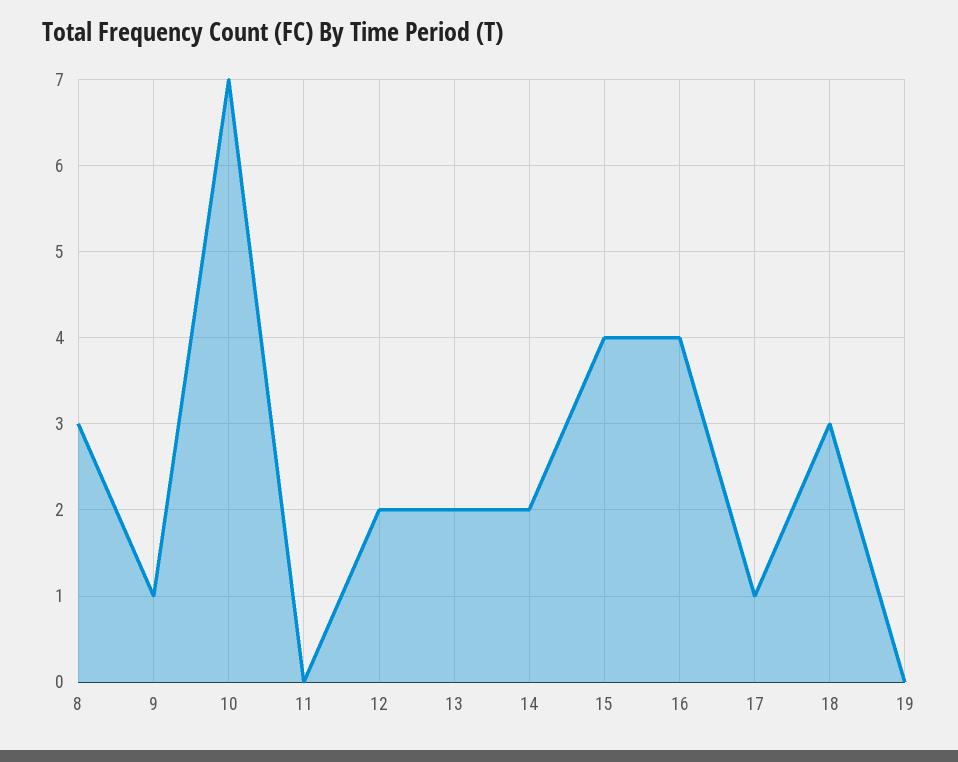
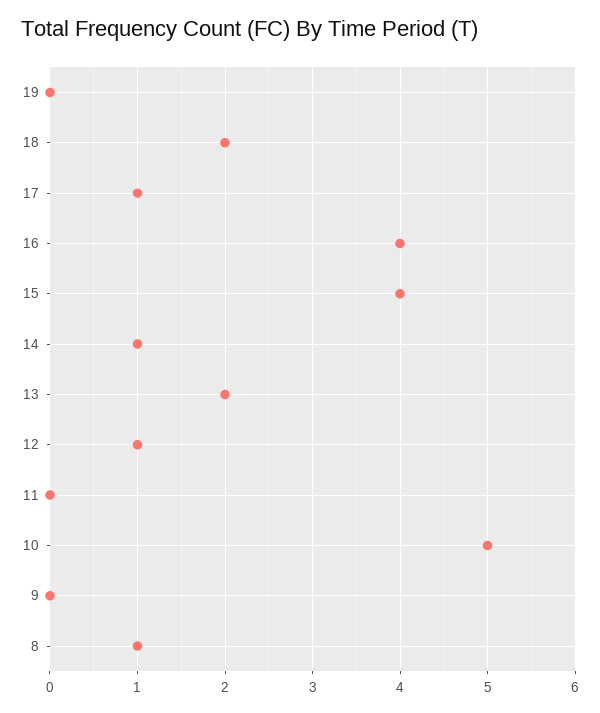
  {
-   "8": 3,
+   "8": 1,
-   "9": 1,
+   "9": 0,
-   "10": 7,
+   "10": 5,
    "11": 0,
-   "12": 2,
+   "12": 1,
    "13": 2,
-   "14": 2,
+   "14": 1,
    "15": 4,
    "16": 4,
    "17": 1,
-   "18": 3,
+   "18": 2,
    "19": 0
  }

